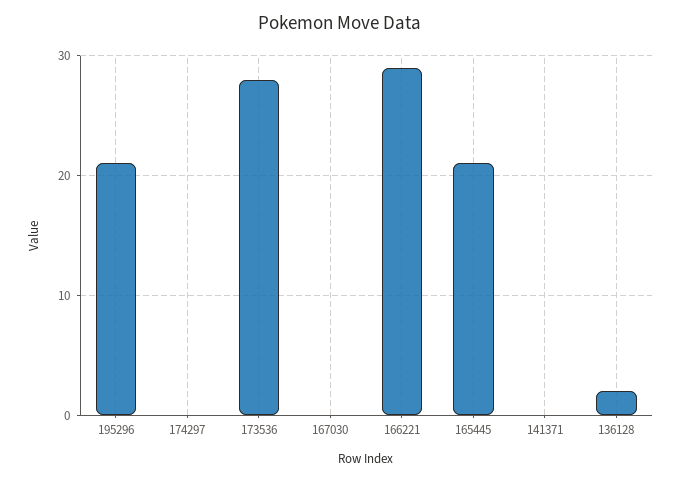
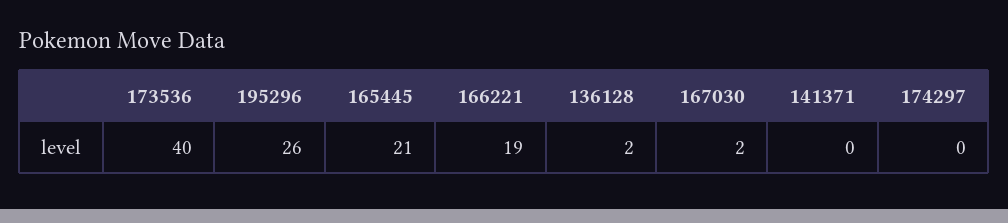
  {
-   "195296": 21,
+   "195296": 26,
    "174297": 0,
-   "173536": 28,
+   "173536": 40,
-   "167030": 0,
+   "167030": 2,
-   "166221": 29,
+   "166221": 19,
    "165445": 21,
    "141371": 0,
    "136128": 2
  }

